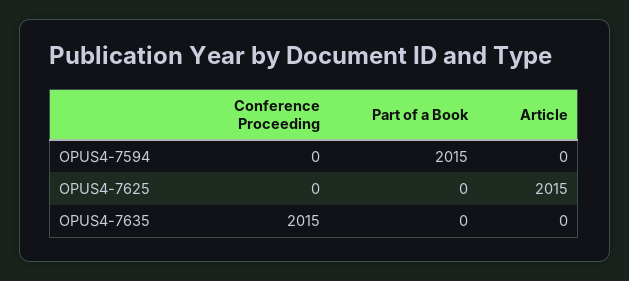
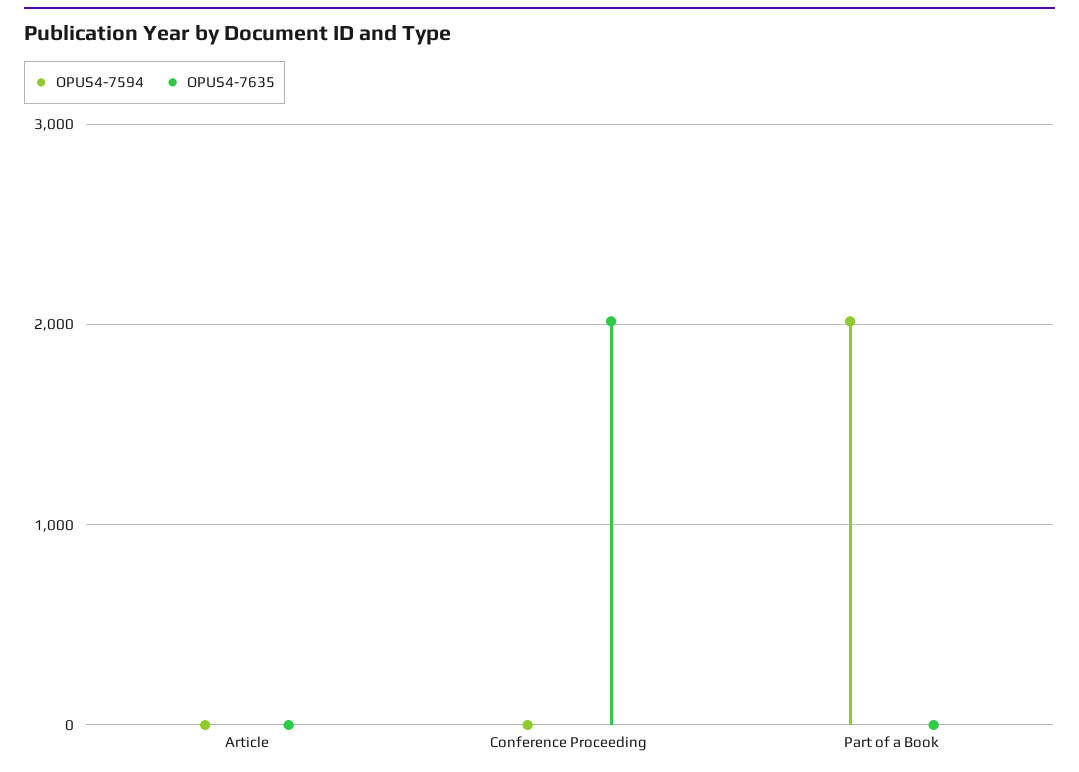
  {
    "OPUS4-7594": {
      "Conference Proceeding": 0,
      "Part of a Book": 2015,
      "Article": 0
    },
-   "OPUS4-7625": {
-     "Conference Proceeding": 0,
-     "Part of a Book": 0,
-     "Article": 2015
-   },
    "OPUS4-7635": {
      "Conference Proceeding": 2015,
      "Part of a Book": 0,
      "Article": 0
    }
  }

